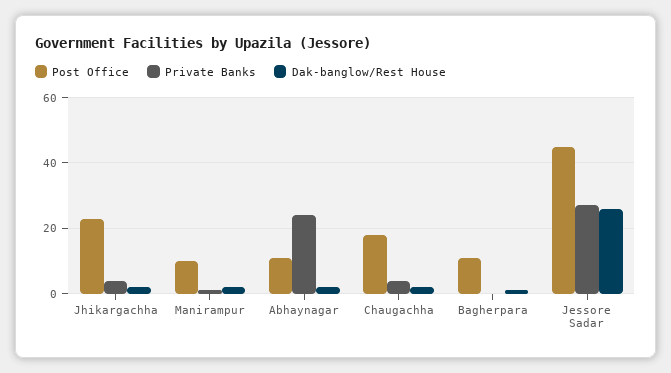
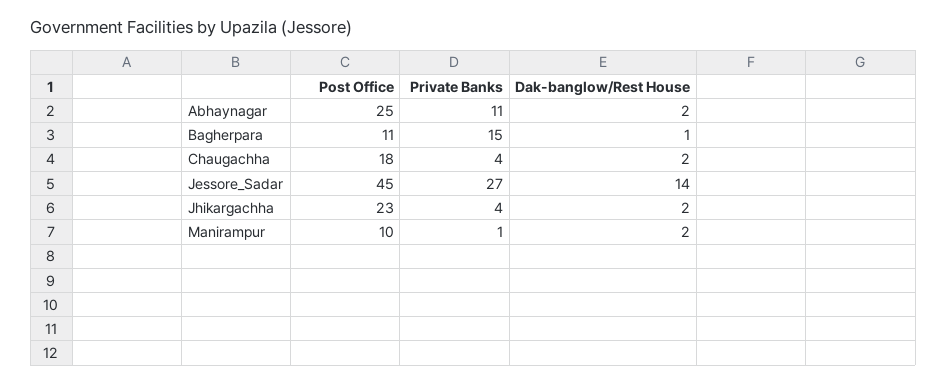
  {
    "Post Office": {
      "Jhikargachha": 23,
      "Manirampur": 10,
-     "Abhaynagar": 10,
+     "Abhaynagar": 25,
      "Chaugachha": 18,
      "Bagherpara": 11,
      "Jessore Sadar": 45
    },
    "Private Banks": {
      "Jhikargachha": 4,
      "Manirampur": 1,
-     "Abhaynagar": 25,
+     "Abhaynagar": 11,
      "Chaugachha": 4,
-     "Bagherpara": 0,
+     "Bagherpara": 15,
      "Jessore Sadar": 27
    },
    "Dak-banglow/Rest House": {
      "Jhikargachha": 2,
      "Manirampur": 2,
      "Abhaynagar": 2,
      "Chaugachha": 2,
      "Bagherpara": 1,
-     "Jessore Sadar": 25
+     "Jessore Sadar": 14
    }
  }

